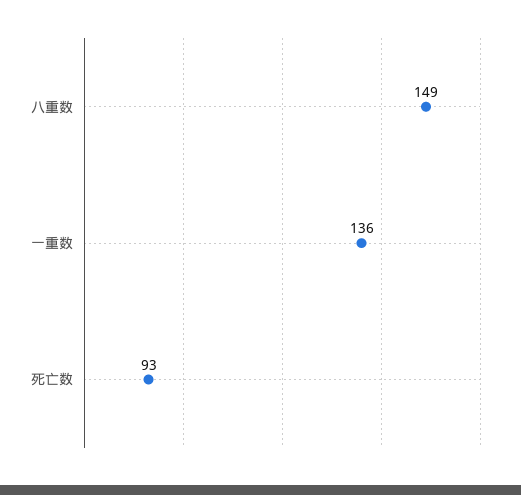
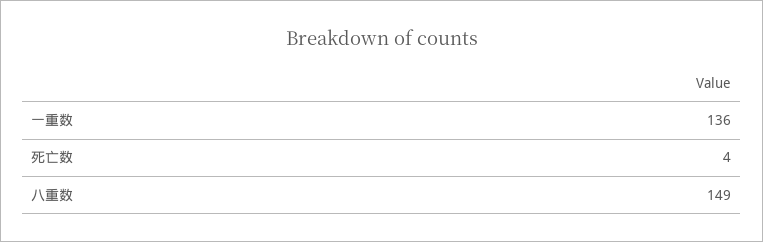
  {
    "八重数": 149,
    "一重数": 136,
-   "死亡数": 93
+   "死亡数": 4
  }

